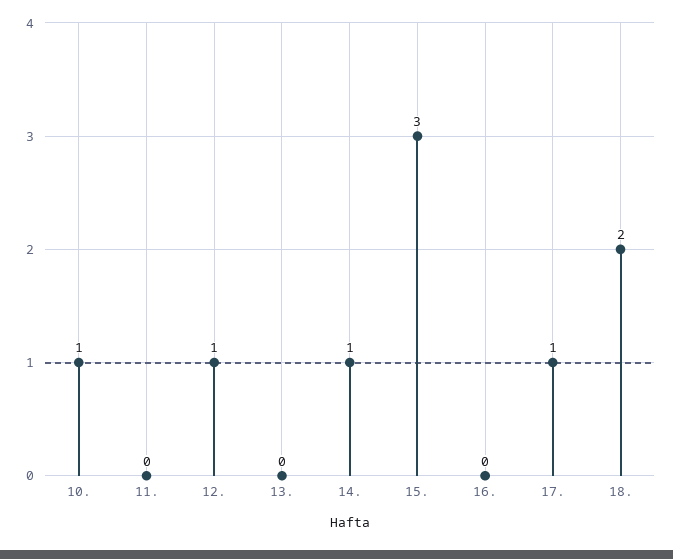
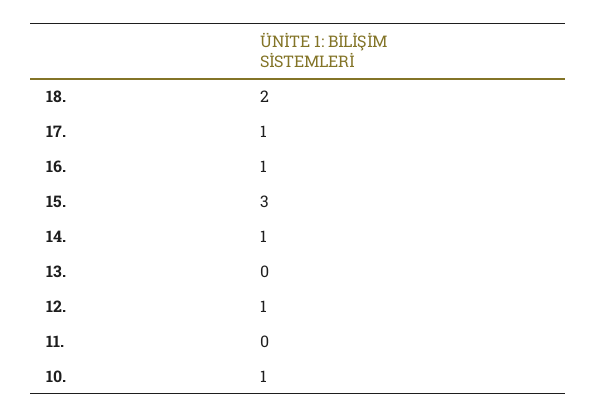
  {
    "10.": 1,
    "11.": 0,
    "12.": 1,
    "13.": 0,
    "14.": 1,
    "15.": 3,
-   "16.": 0,
+   "16.": 1,
    "17.": 1,
    "18.": 2
  }

